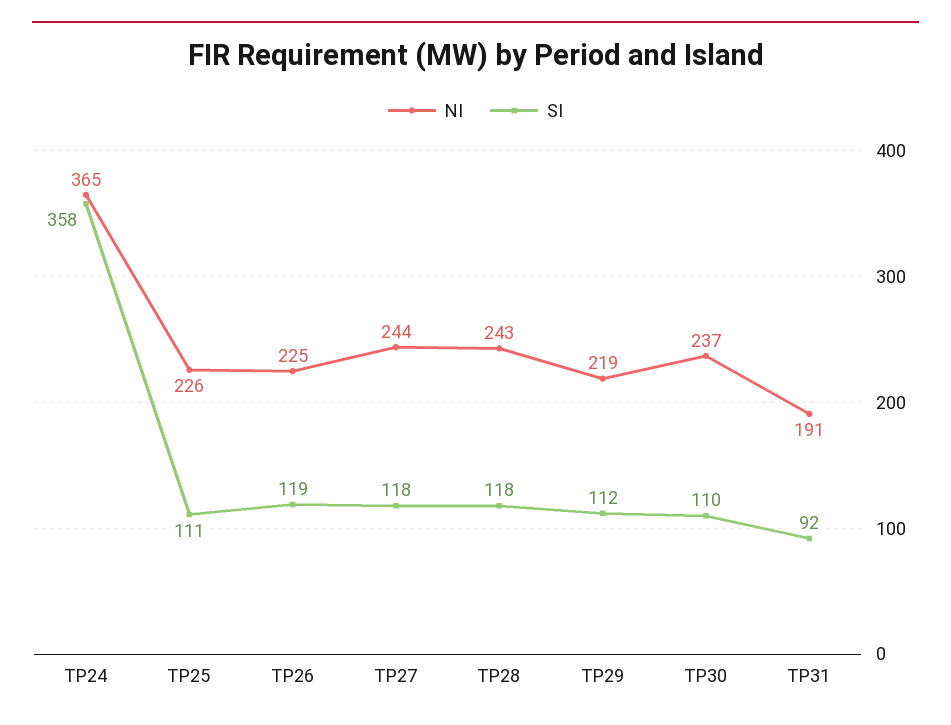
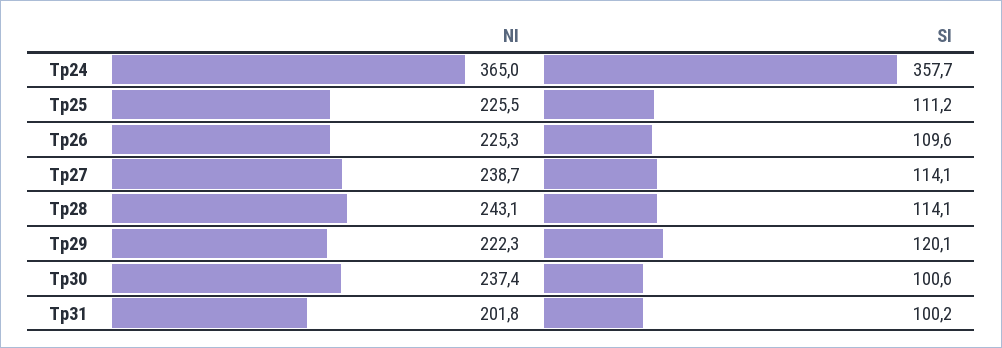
  {
    "NI": {
      "TP24": 365,
      "TP25": 225.5,
      "TP26": 225.3,
-     "TP27": 244,
+     "TP27": 238.7,
      "TP28": 243.1,
-     "TP29": 219,
+     "TP29": 222.3,
      "TP30": 237.4,
-     "TP31": 191
+     "TP31": 201.8
    },
    "SI": {
      "TP24": 357.7,
      "TP25": 111.2,
-     "TP26": 119,
+     "TP26": 109.6,
-     "TP27": 118,
+     "TP27": 114.1,
-     "TP28": 118,
+     "TP28": 114.1,
-     "TP29": 112,
+     "TP29": 120.1,
-     "TP30": 110,
+     "TP30": 100.6,
-     "TP31": 92
+     "TP31": 100.2
    }
  }

